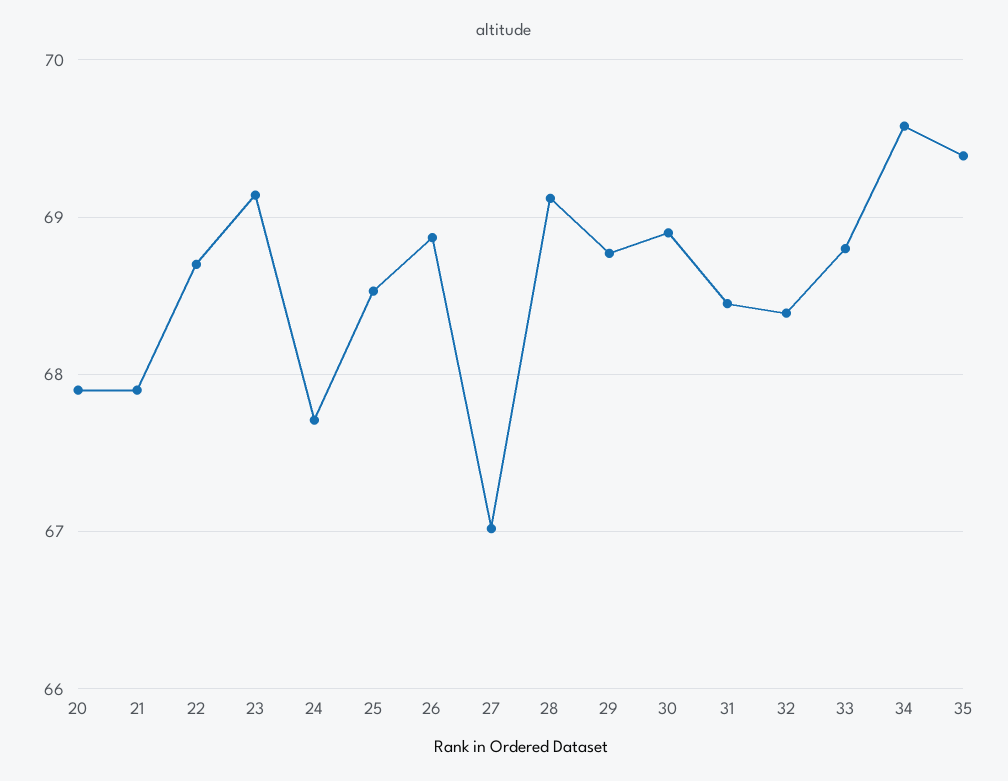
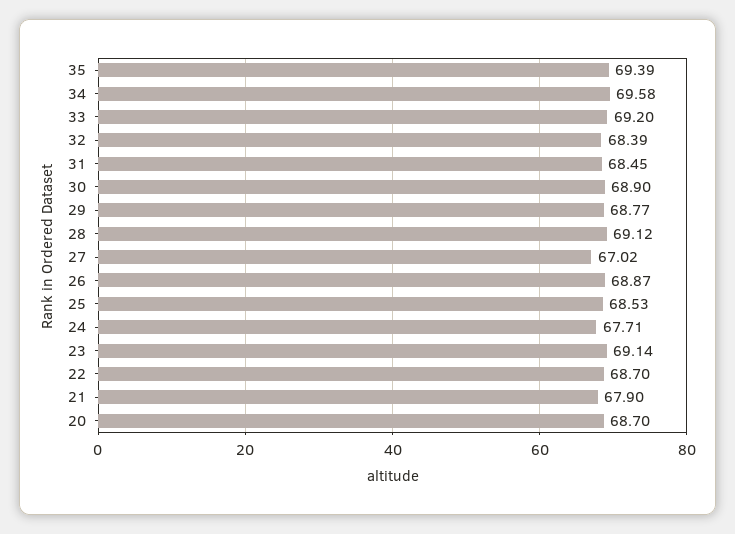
  {
-   "20": 67.9,
+   "20": 68.7,
    "21": 67.9,
    "22": 68.7,
    "23": 69.14,
    "24": 67.71,
    "25": 68.53,
    "26": 68.87,
    "27": 67.02,
    "28": 69.12,
    "29": 68.77,
    "30": 68.9,
    "31": 68.45,
    "32": 68.39,
-   "33": 68.8,
+   "33": 69.2,
    "34": 69.58,
    "35": 69.39
  }

